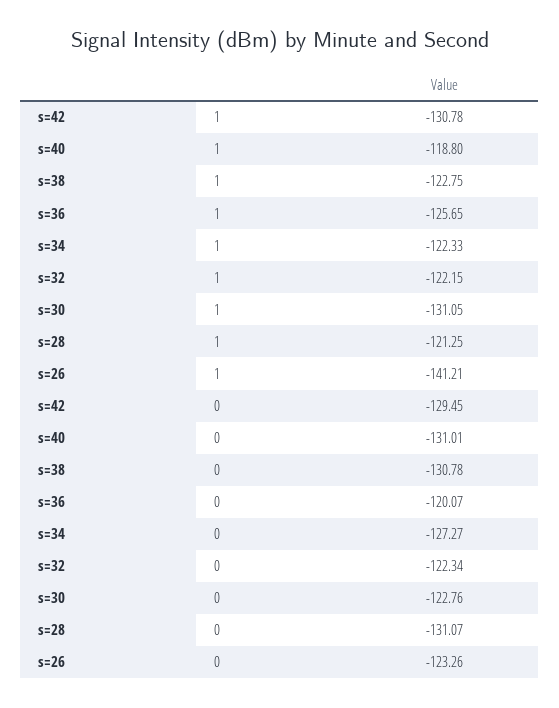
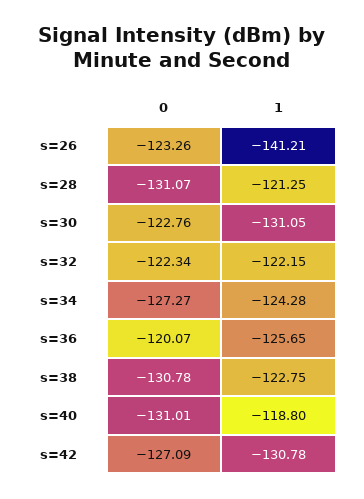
  {
    "s=42": {
      "1": -130.78,
-     "0": -129.45
+     "0": -127.09
    },
    "s=40": {
      "1": -118.8,
      "0": -131.01
    },
    "s=38": {
      "1": -122.75,
      "0": -130.78
    },
    "s=36": {
      "1": -125.65,
      "0": -120.07
    },
    "s=34": {
-     "1": -122.33,
+     "1": -124.28,
      "0": -127.27
    },
    "s=32": {
      "1": -122.15,
      "0": -122.34
    },
    "s=30": {
      "1": -131.05,
      "0": -122.76
    },
    "s=28": {
      "1": -121.25,
      "0": -131.07
    },
    "s=26": {
      "1": -141.21,
      "0": -123.26
    }
  }

